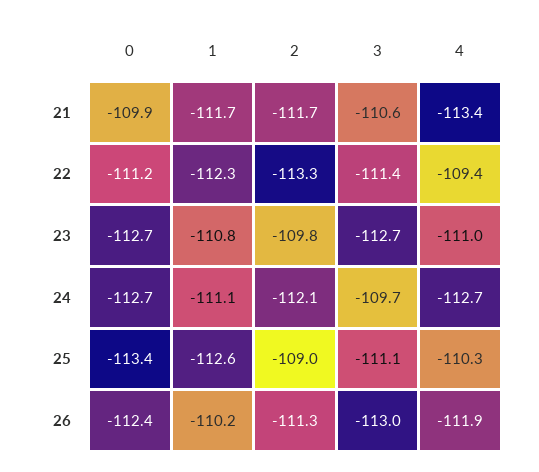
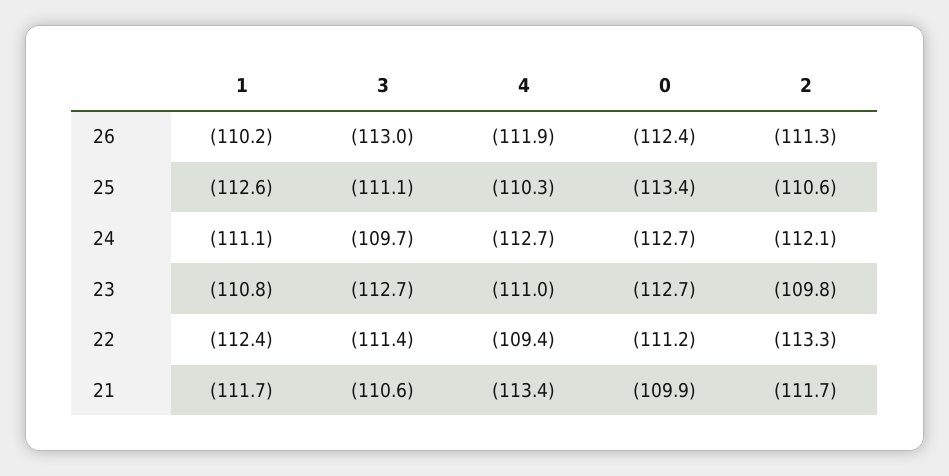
  {
    "0": {
      "21": -109.9,
      "22": -111.2,
      "23": -112.7,
      "24": -112.7,
      "25": -113.4,
      "26": -112.4
    },
    "1": {
      "21": -111.7,
-     "22": -112.3,
+     "22": -112.4,
      "23": -110.8,
      "24": -111.1,
      "25": -112.6,
      "26": -110.2
    },
    "2": {
      "21": -111.7,
      "22": -113.3,
      "23": -109.8,
      "24": -112.1,
-     "25": -109,
+     "25": -110.6,
      "26": -111.3
    },
    "3": {
      "21": -110.6,
      "22": -111.4,
      "23": -112.7,
      "24": -109.7,
      "25": -111.1,
      "26": -113
    },
    "4": {
      "21": -113.4,
      "22": -109.4,
      "23": -111,
      "24": -112.7,
      "25": -110.3,
      "26": -111.9
    }
  }

